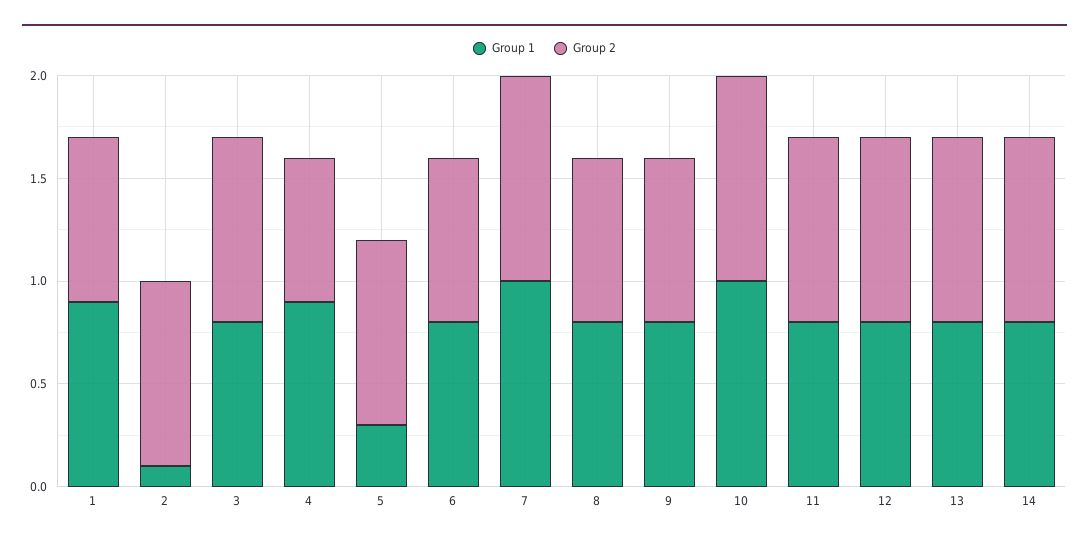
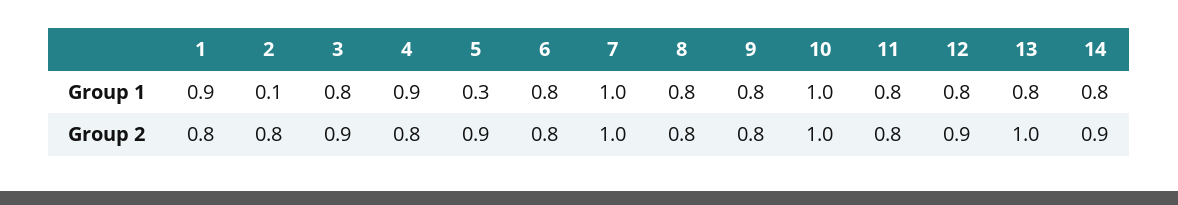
  {
    "Group 1": {
      "1": 0.9,
      "2": 0.1,
      "3": 0.8,
      "4": 0.9,
      "5": 0.3,
      "6": 0.8,
      "7": 1,
      "8": 0.8,
      "9": 0.8,
      "10": 1,
      "11": 0.8,
      "12": 0.8,
      "13": 0.8,
      "14": 0.8
    },
    "Group 2": {
      "1": 0.8,
-     "2": 0.9,
+     "2": 0.8,
      "3": 0.9,
-     "4": 0.7,
+     "4": 0.8,
      "5": 0.9,
      "6": 0.8,
      "7": 1,
      "8": 0.8,
      "9": 0.8,
      "10": 1,
-     "11": 0.9,
+     "11": 0.8,
      "12": 0.9,
-     "13": 0.9,
+     "13": 1,
      "14": 0.9
    }
  }

